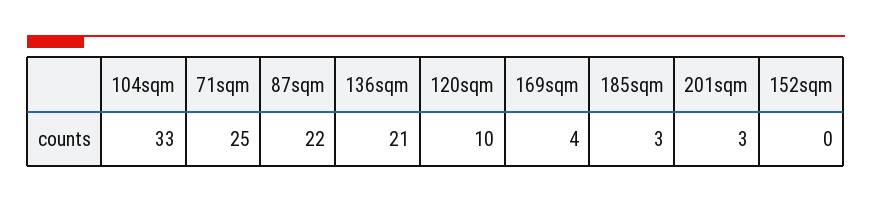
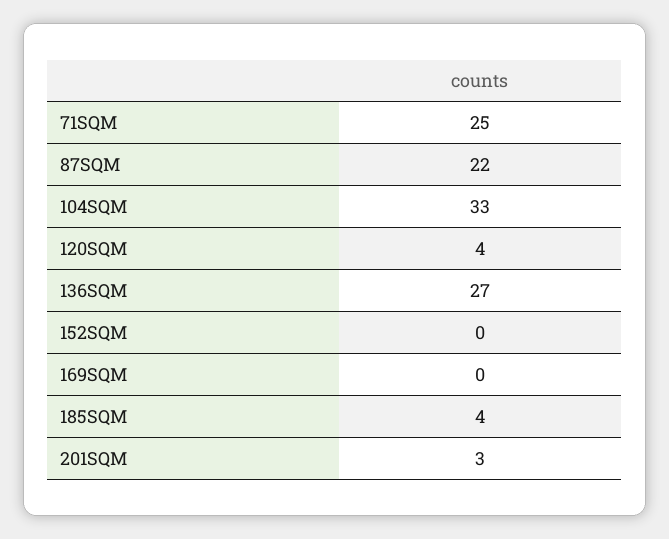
  {
    "104sqm": 33,
    "71sqm": 25,
    "87sqm": 22,
-   "136sqm": 21,
+   "136sqm": 27,
-   "120sqm": 10,
+   "120sqm": 4,
-   "169sqm": 4,
+   "169sqm": 0,
-   "185sqm": 3,
+   "185sqm": 4,
    "201sqm": 3,
    "152sqm": 0
  }

